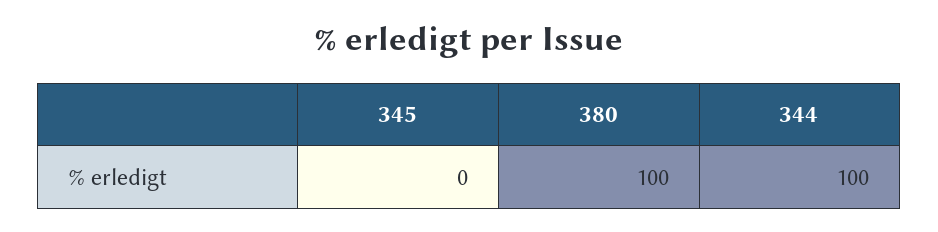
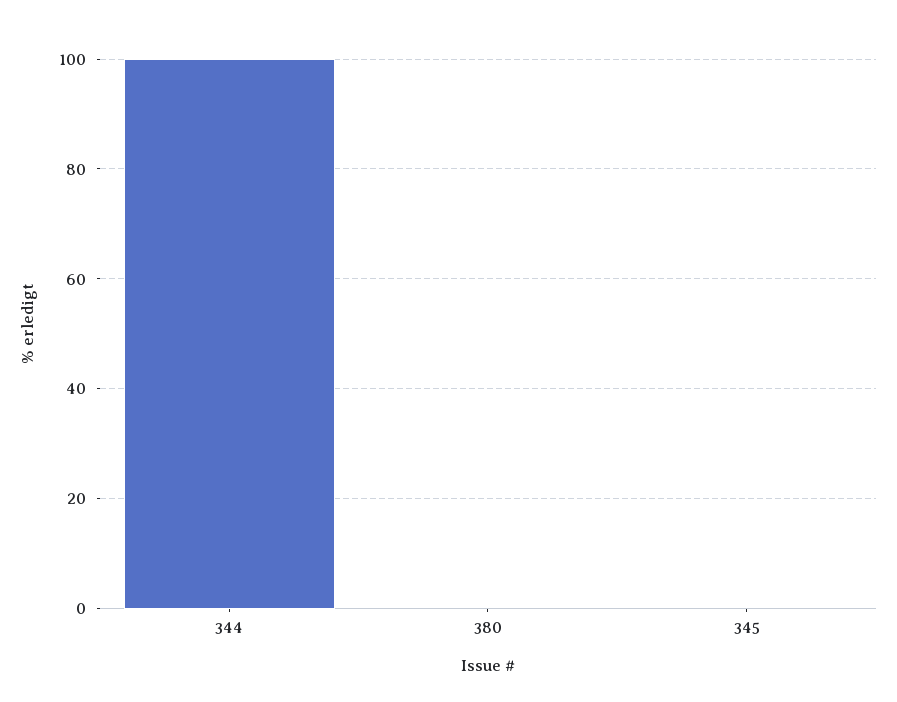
  {
    "345": 0,
-   "380": 100,
+   "380": 0,
    "344": 100
  }

